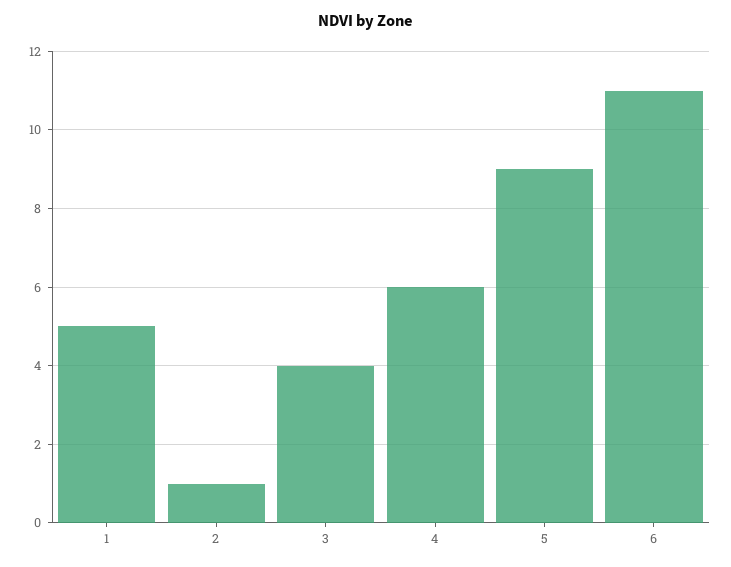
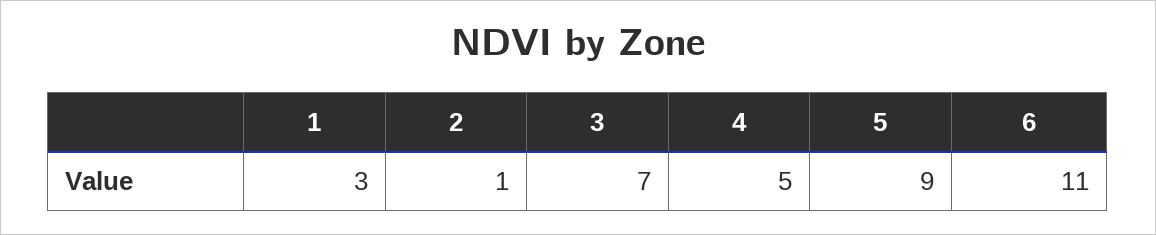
  {
-   "1": 5,
+   "1": 3,
    "2": 1,
-   "3": 4,
+   "3": 7,
-   "4": 6,
+   "4": 5,
    "5": 9,
    "6": 11
  }

